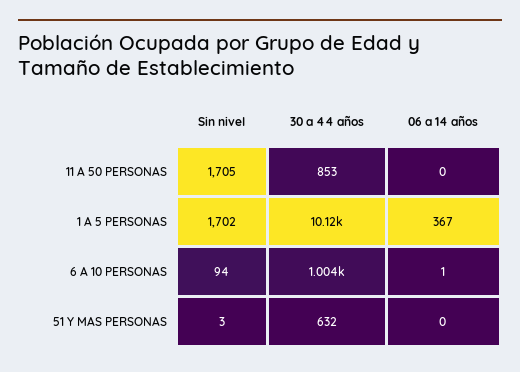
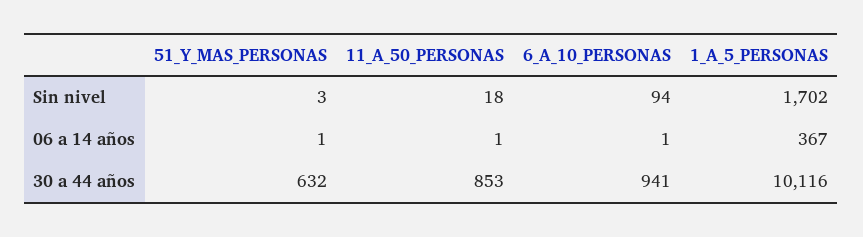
  {
    "Sin nivel": {
-     "11 A 50 PERSONAS": 1705,
+     "11 A 50 PERSONAS": 18,
      "1 A 5 PERSONAS": 1702,
      "6 A 10 PERSONAS": 94,
      "51 Y MAS PERSONAS": 3
    },
    "30 a 44 años": {
      "11 A 50 PERSONAS": 853,
      "1 A 5 PERSONAS": 10116,
-     "6 A 10 PERSONAS": 1004,
+     "6 A 10 PERSONAS": 941,
      "51 Y MAS PERSONAS": 632
    },
    "06 a 14 años": {
-     "11 A 50 PERSONAS": 0,
+     "11 A 50 PERSONAS": 1,
      "1 A 5 PERSONAS": 367,
      "6 A 10 PERSONAS": 1,
-     "51 Y MAS PERSONAS": 0
+     "51 Y MAS PERSONAS": 1
    }
  }

